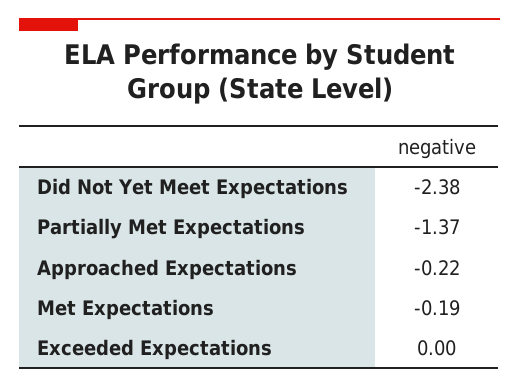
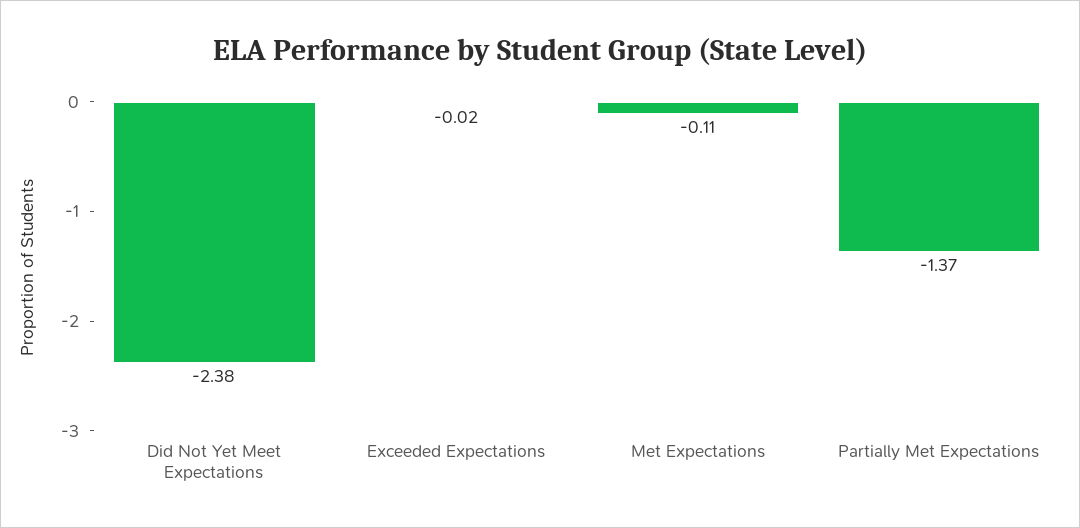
  {
    "Did Not Yet Meet Expectations": -2.38,
    "Partially Met Expectations": -1.37,
-   "Approached Expectations": -0.22,
-   "Met Expectations": -0.19,
+   "Met Expectations": -0.11,
-   "Exceeded Expectations": 0
+   "Exceeded Expectations": -0.02
  }

